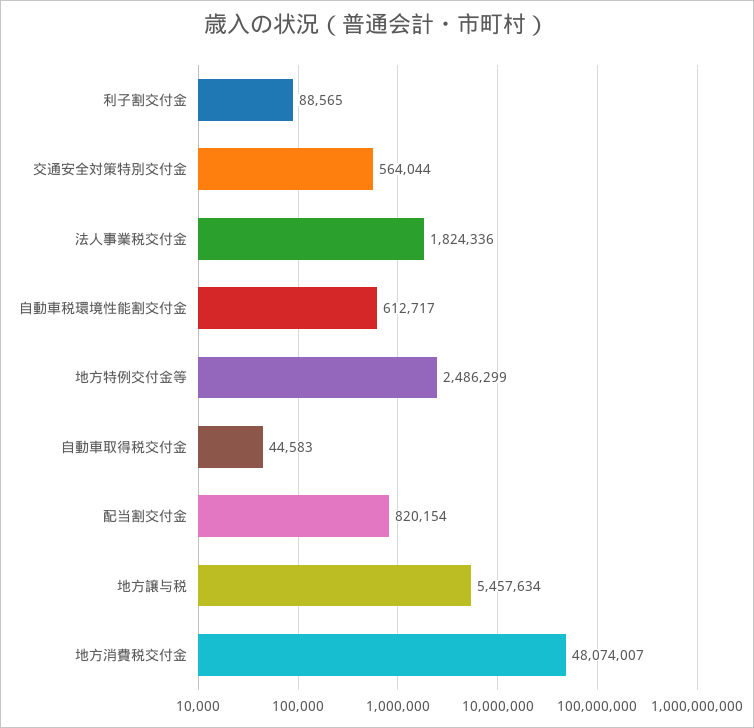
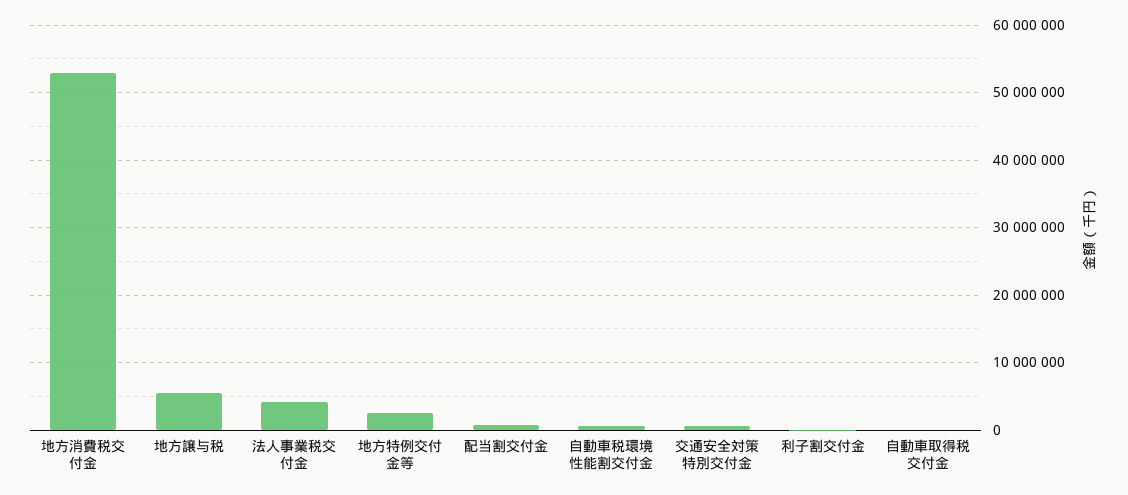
  {
    "利子割交付金": 88565,
    "交通安全対策特別交付金": 564044,
-   "法人事業税交付金": 1824336,
+   "法人事業税交付金": 4000000,
    "自動車税環境性能割交付金": 612717,
    "地方特例交付金等": 2486299,
    "自動車取得税交付金": 44583,
    "配当割交付金": 820154,
    "地方譲与税": 5457634,
-   "地方消費税交付金": 48074007
+   "地方消費税交付金": 53000000
  }

